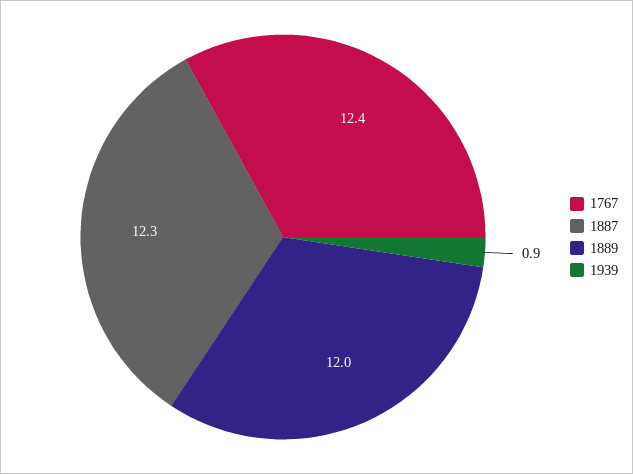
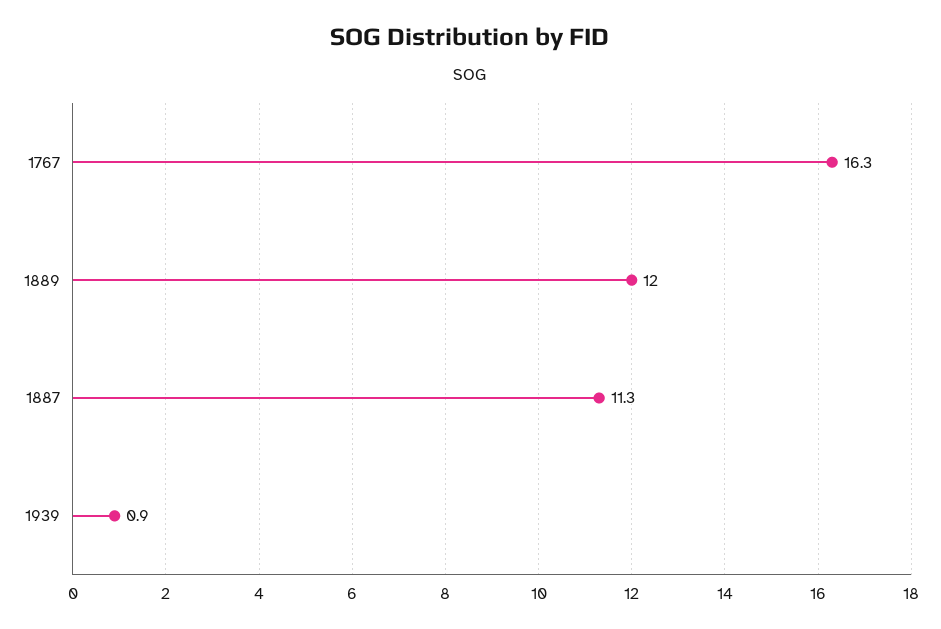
  {
-   "1767": 12.4,
+   "1767": 16.3,
-   "1887": 12.3,
+   "1887": 11.3,
    "1889": 12,
    "1939": 0.9
  }

